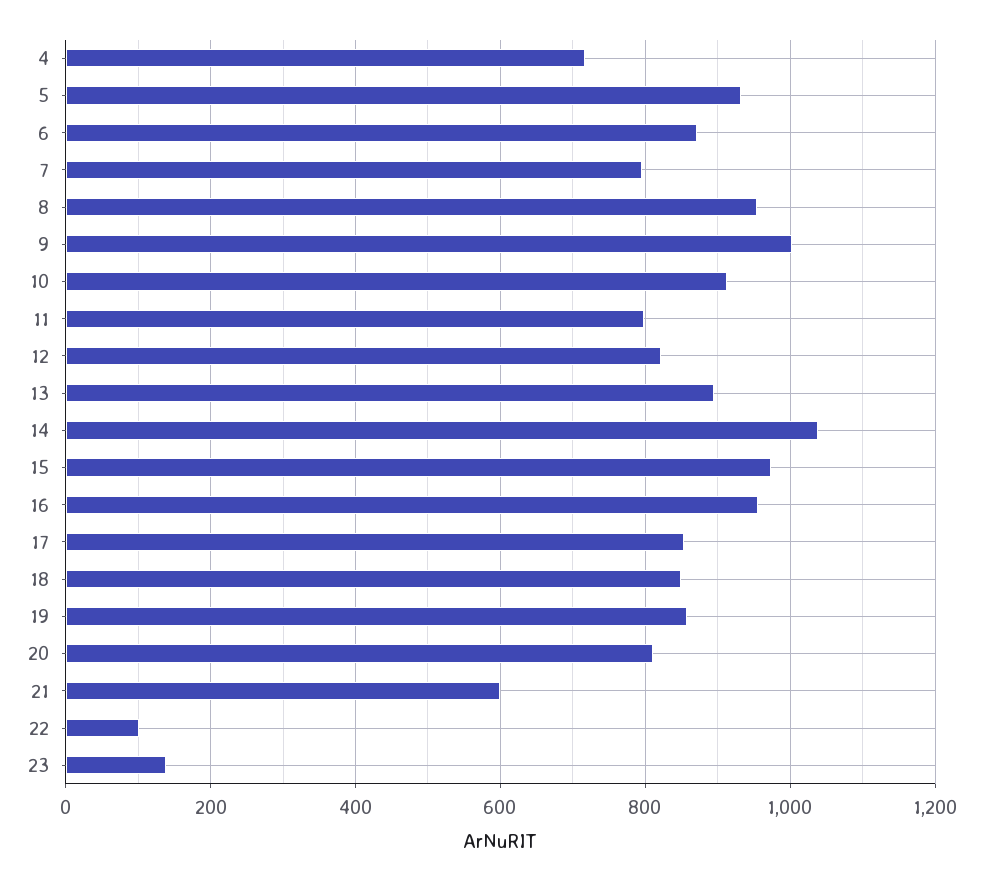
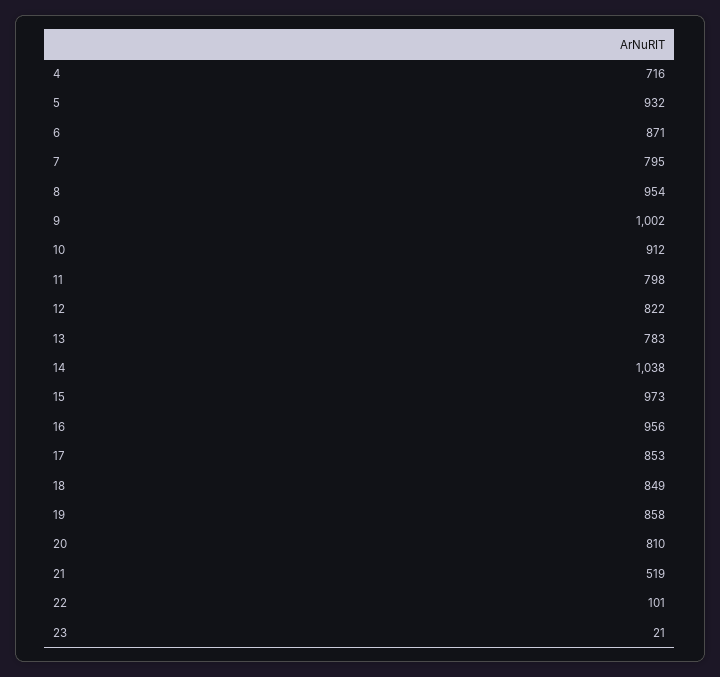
  {
    "4": 716,
    "5": 932,
    "6": 871,
    "7": 795,
    "8": 954,
    "9": 1002,
    "10": 912,
    "11": 798,
    "12": 822,
-   "13": 900,
+   "13": 783,
    "14": 1038,
    "15": 973,
    "16": 956,
    "17": 853,
    "18": 849,
    "19": 858,
    "20": 810,
-   "21": 600,
+   "21": 519,
    "22": 101,
-   "23": 140
+   "23": 21
  }

